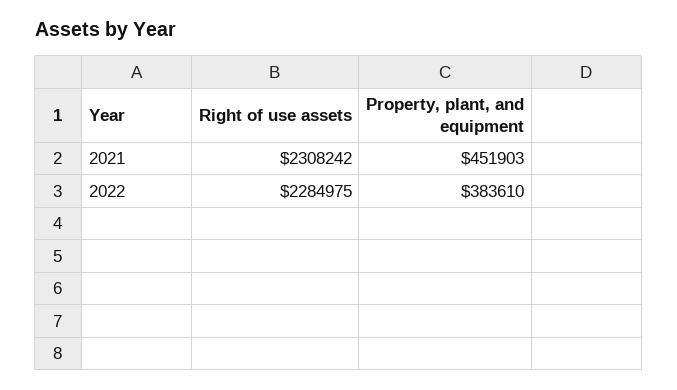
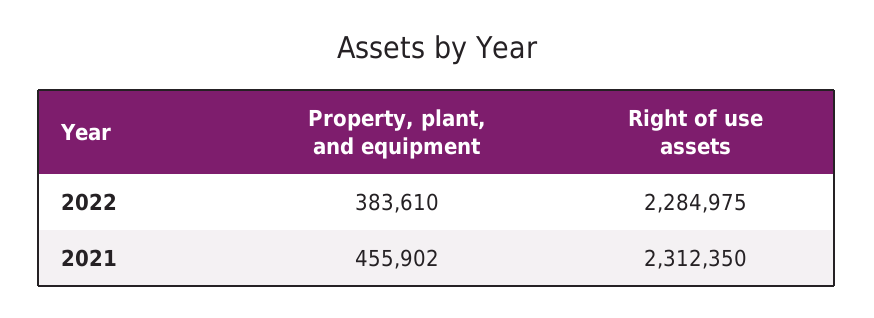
  {
    "Right of use assets": {
-     "2021": 2308242,
+     "2021": 2312350,
      "2022": 2284975
    },
    "Property, plant, and equipment": {
-     "2021": 451903,
+     "2021": 455902,
      "2022": 383610
    }
  }

